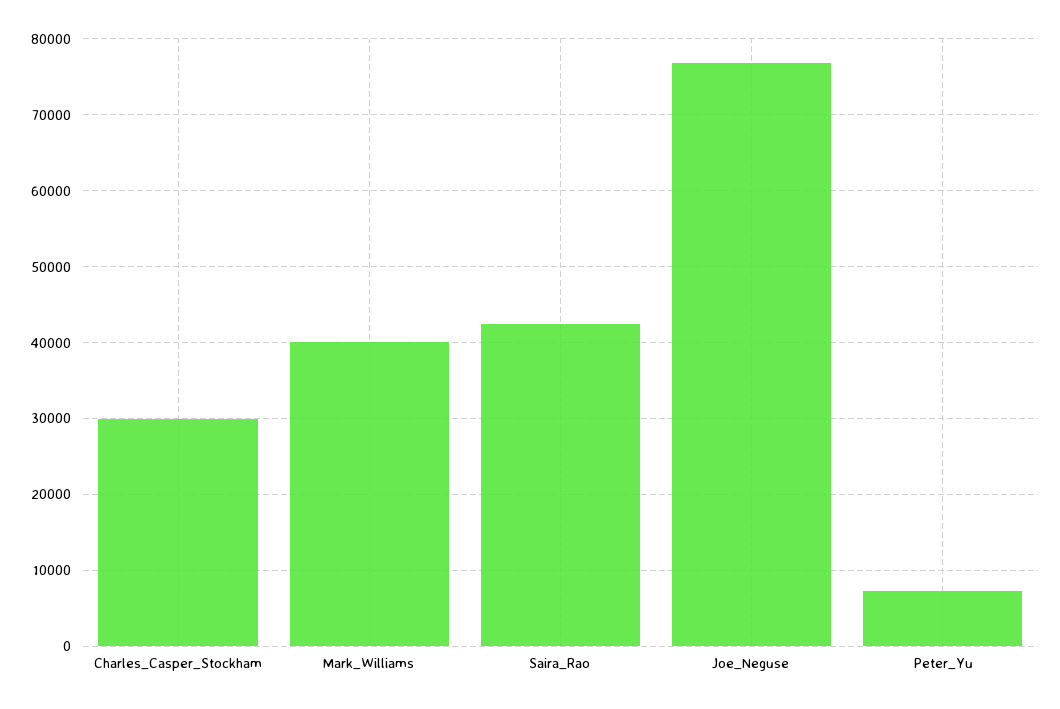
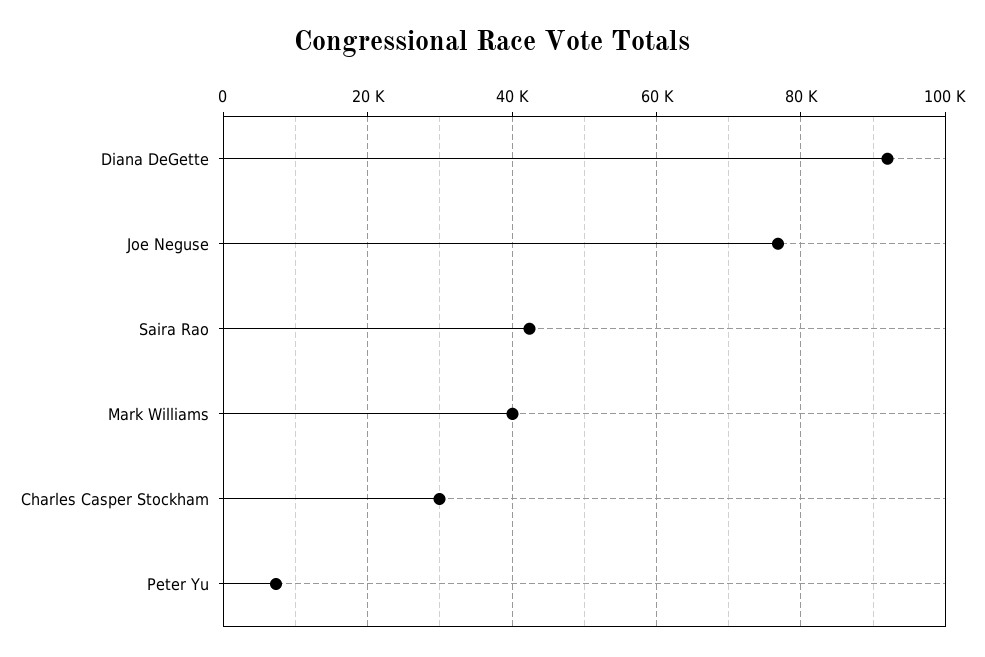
  {
    "Charles_Casper_Stockham": 30000,
    "Mark_Williams": 40000,
    "Saira_Rao": 42000,
    "Joe_Neguse": 77000,
-   "Peter_Yu": 7000
+   "Peter_Yu": 7000,
+   "Diana DeGette": 92000
  }

